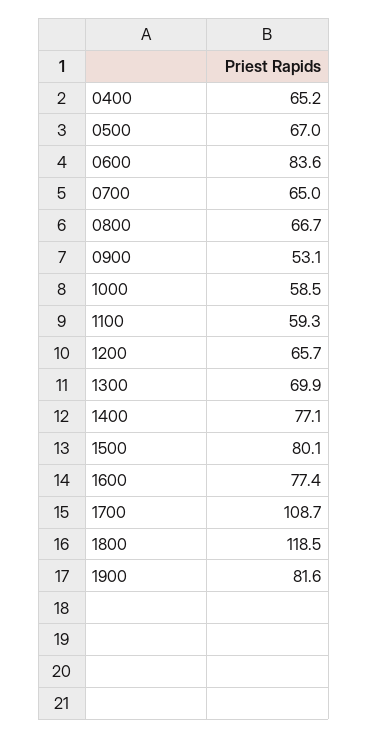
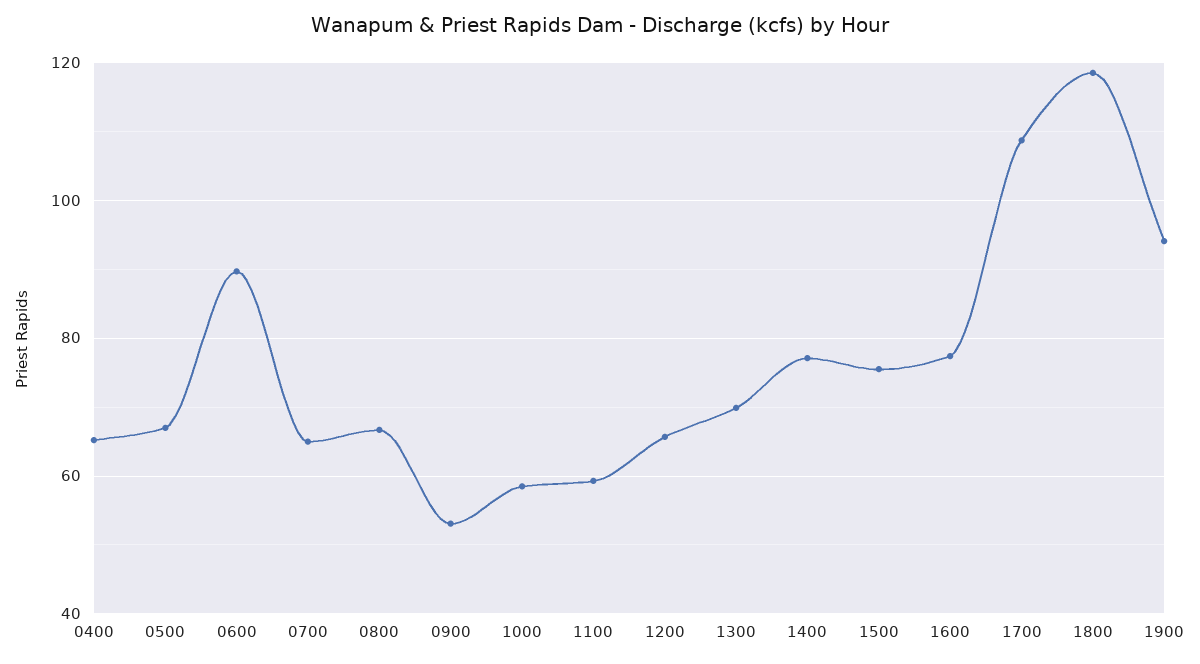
  {
    "0400": 65.2,
    "0500": 67,
-   "0600": 83.6,
+   "0600": 90,
    "0700": 65,
    "0800": 66.7,
    "0900": 53.1,
    "1000": 58.5,
    "1100": 59.3,
    "1200": 65.7,
    "1300": 69.9,
    "1400": 77.1,
-   "1500": 80.1,
+   "1500": 76,
    "1600": 77.4,
    "1700": 108.7,
    "1800": 118.5,
-   "1900": 81.6
+   "1900": 94
  }

